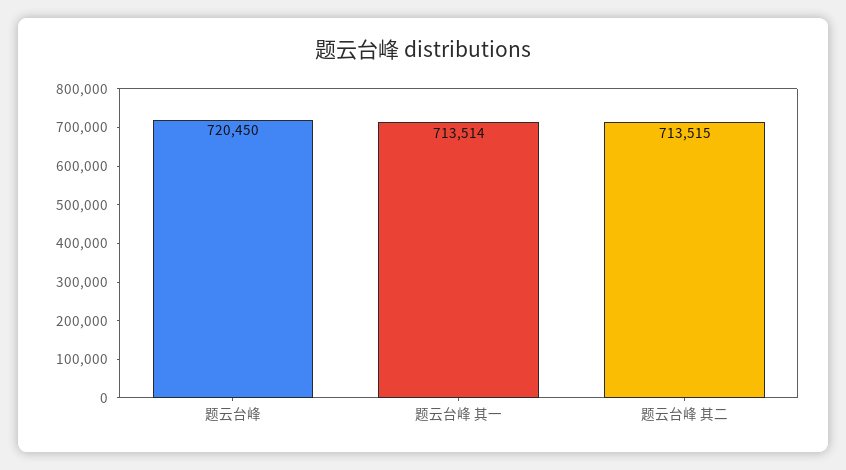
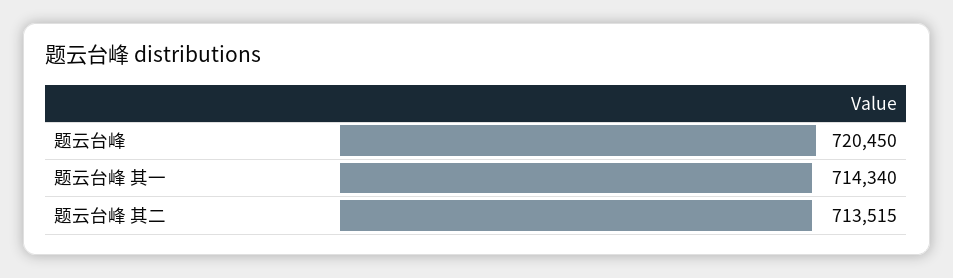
  {
    "题云台峰": 720450,
-   "题云台峰 其一": 713514,
+   "题云台峰 其一": 714340,
    "题云台峰 其二": 713515
  }

